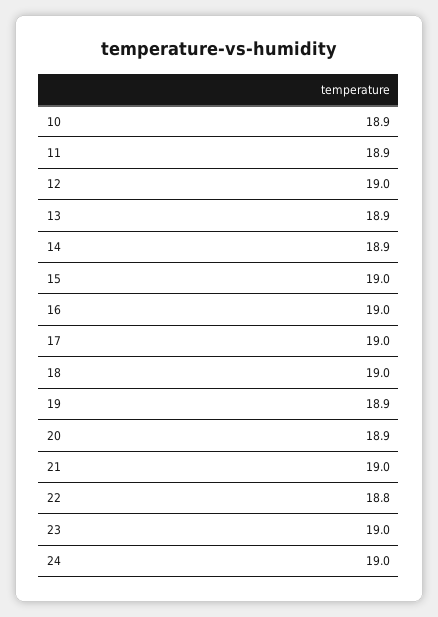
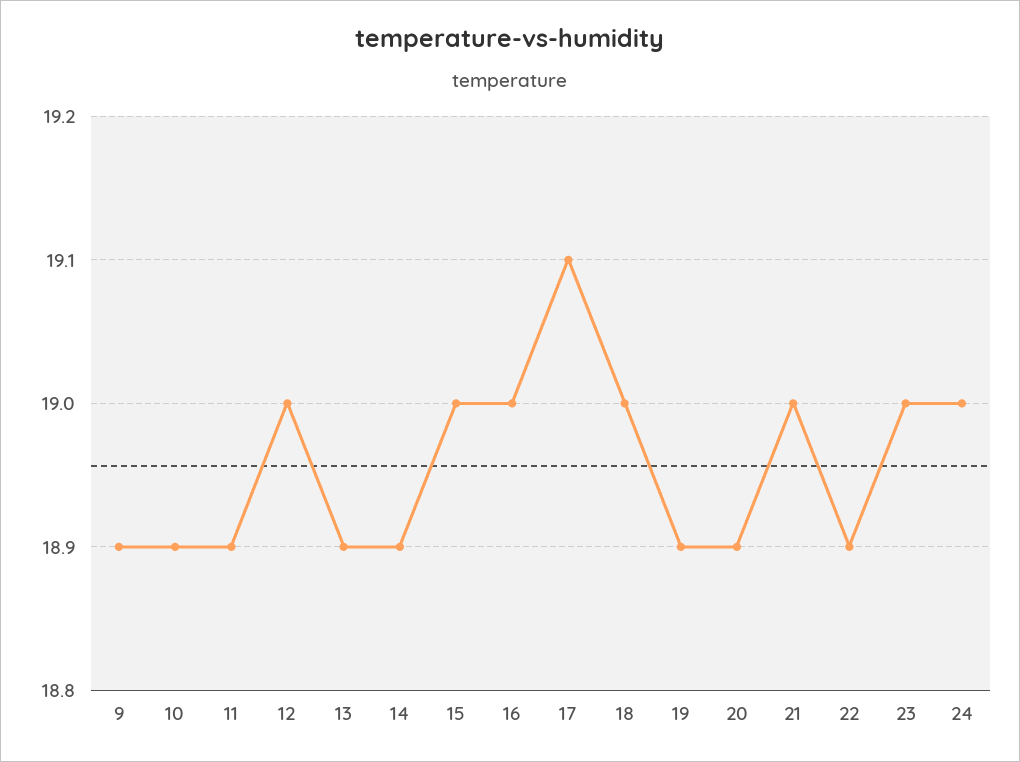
  {
    "10": 18.9,
    "11": 18.9,
    "12": 19,
    "13": 18.9,
    "14": 18.9,
    "15": 19,
    "16": 19,
-   "17": 19,
+   "17": 19.1,
    "18": 19,
    "19": 18.9,
    "20": 18.9,
    "21": 19,
-   "22": 18.8,
+   "22": 18.9,
    "23": 19,
-   "24": 19
+   "24": 19,
+   "9": 18.9
  }

